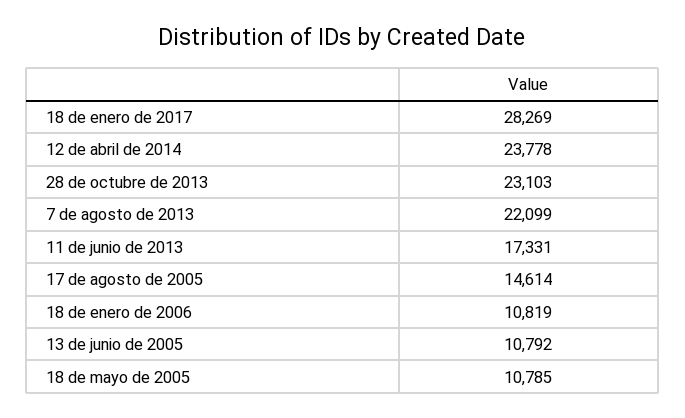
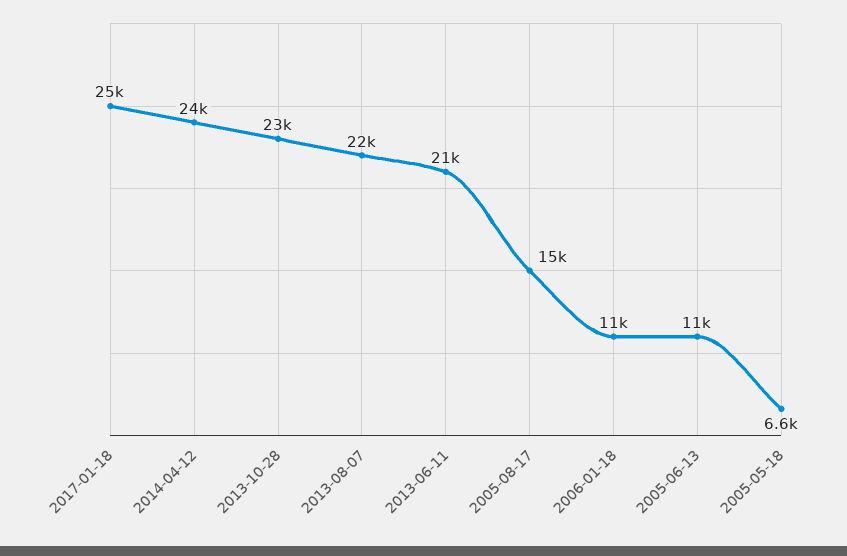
  {
-   "18 de enero de 2017": 28269,
+   "18 de enero de 2017": 25000,
    "12 de abril de 2014": 23778,
    "28 de octubre de 2013": 23103,
    "7 de agosto de 2013": 22099,
-   "11 de junio de 2013": 17331,
+   "11 de junio de 2013": 21000,
    "17 de agosto de 2005": 14614,
    "18 de enero de 2006": 10819,
    "13 de junio de 2005": 10792,
-   "18 de mayo de 2005": 10785
+   "18 de mayo de 2005": 6600
  }

